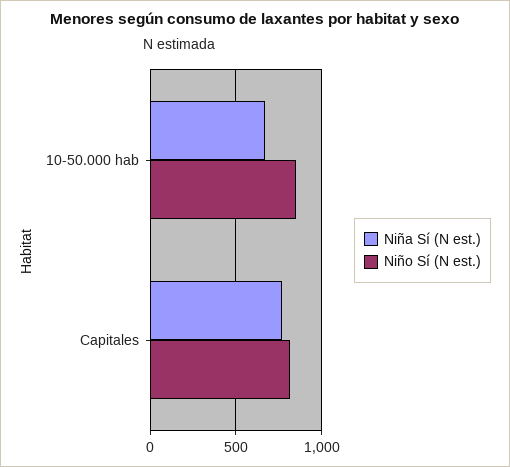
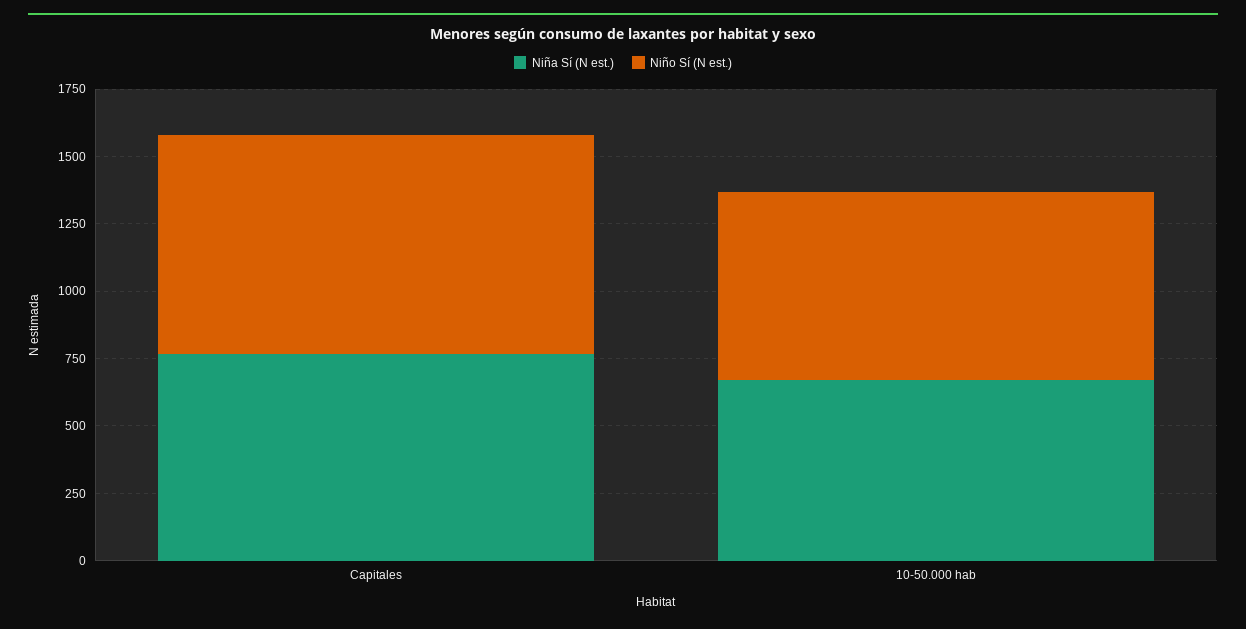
  {
    "Niña Sí (N est.)": {
      "10-50.000 hab": 650,
      "Capitales": 750
    },
    "Niño Sí (N est.)": {
-     "10-50.000 hab": 850,
+     "10-50.000 hab": 700,
      "Capitales": 800
    }
  }

